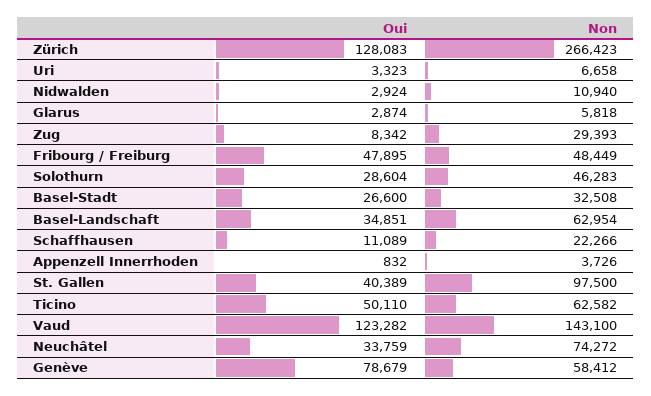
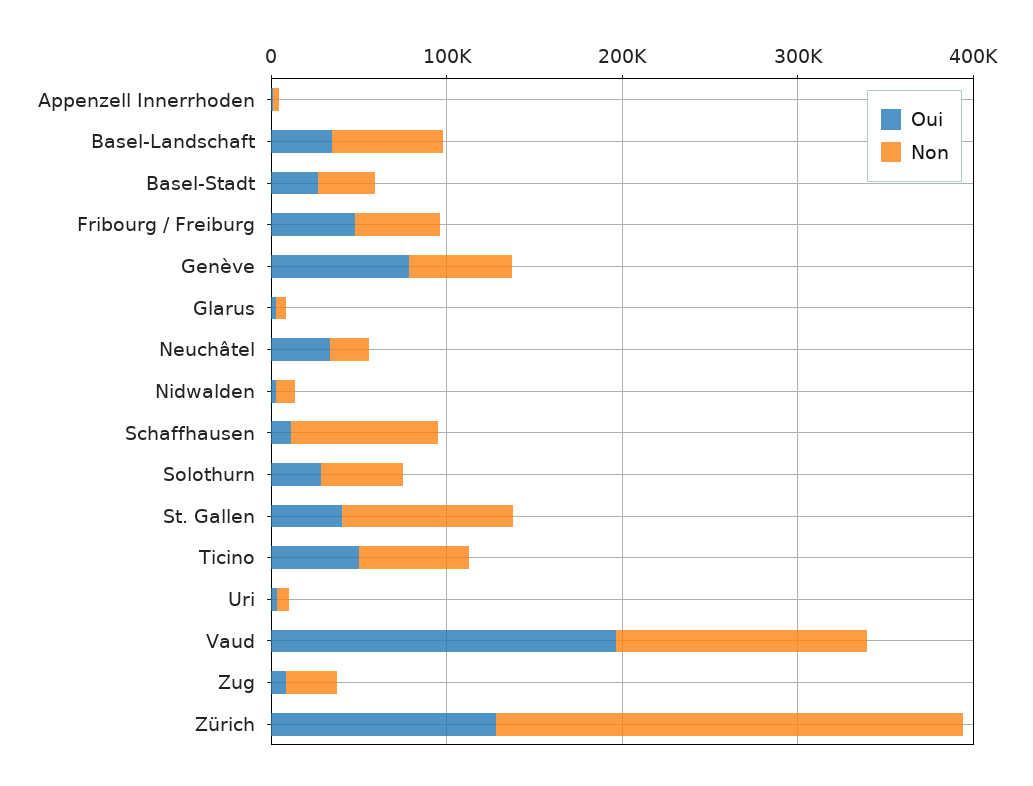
  {
    "Oui": {
      "Zürich": 128083,
      "Uri": 3323,
      "Nidwalden": 2924,
      "Glarus": 2874,
      "Zug": 8342,
      "Fribourg / Freiburg": 47895,
      "Solothurn": 28604,
      "Basel-Stadt": 26600,
      "Basel-Landschaft": 34851,
      "Schaffhausen": 11089,
      "Appenzell Innerrhoden": 832,
      "St. Gallen": 40389,
      "Ticino": 50110,
-     "Vaud": 123282,
+     "Vaud": 200000,
      "Neuchâtel": 33759,
      "Genève": 78679
    },
    "Non": {
      "Zürich": 266423,
      "Uri": 6658,
      "Nidwalden": 10940,
      "Glarus": 5818,
      "Zug": 29393,
      "Fribourg / Freiburg": 48449,
      "Solothurn": 46283,
      "Basel-Stadt": 32508,
      "Basel-Landschaft": 62954,
-     "Schaffhausen": 22266,
+     "Schaffhausen": 80000,
      "Appenzell Innerrhoden": 3726,
      "St. Gallen": 97500,
      "Ticino": 62582,
      "Vaud": 143100,
-     "Neuchâtel": 74272,
+     "Neuchâtel": 20000,
      "Genève": 58412
    }
  }

